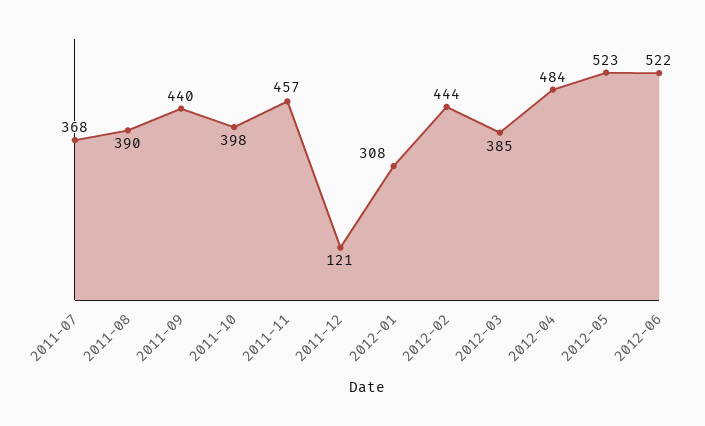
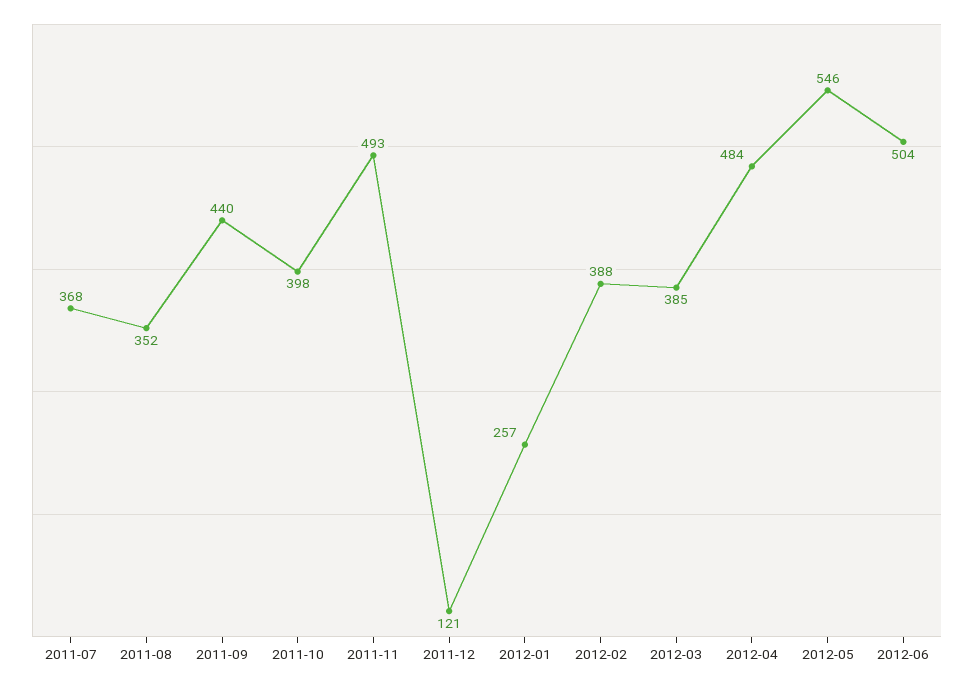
  {
    "2011-07": 368,
-   "2011-08": 390,
+   "2011-08": 352,
    "2011-09": 440,
    "2011-10": 398,
-   "2011-11": 457,
+   "2011-11": 493,
    "2011-12": 121,
-   "2012-01": 308,
+   "2012-01": 257,
-   "2012-02": 444,
+   "2012-02": 388,
    "2012-03": 385,
    "2012-04": 484,
-   "2012-05": 523,
+   "2012-05": 546,
-   "2012-06": 522
+   "2012-06": 504
  }

